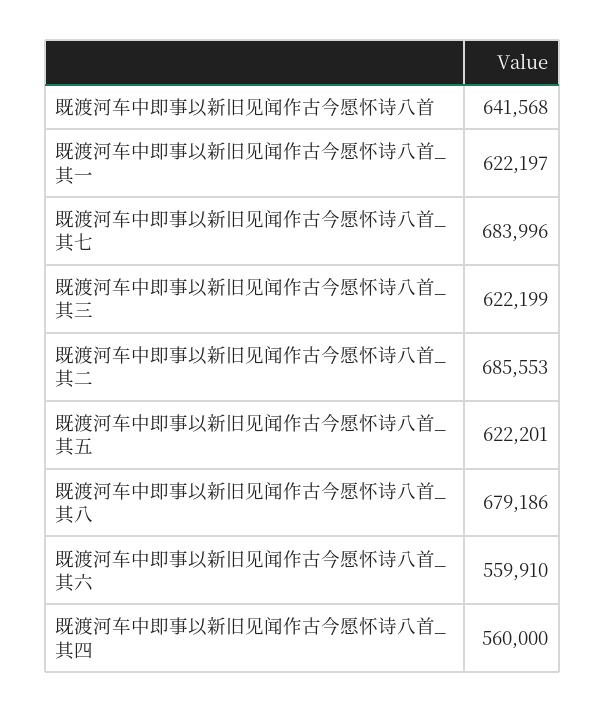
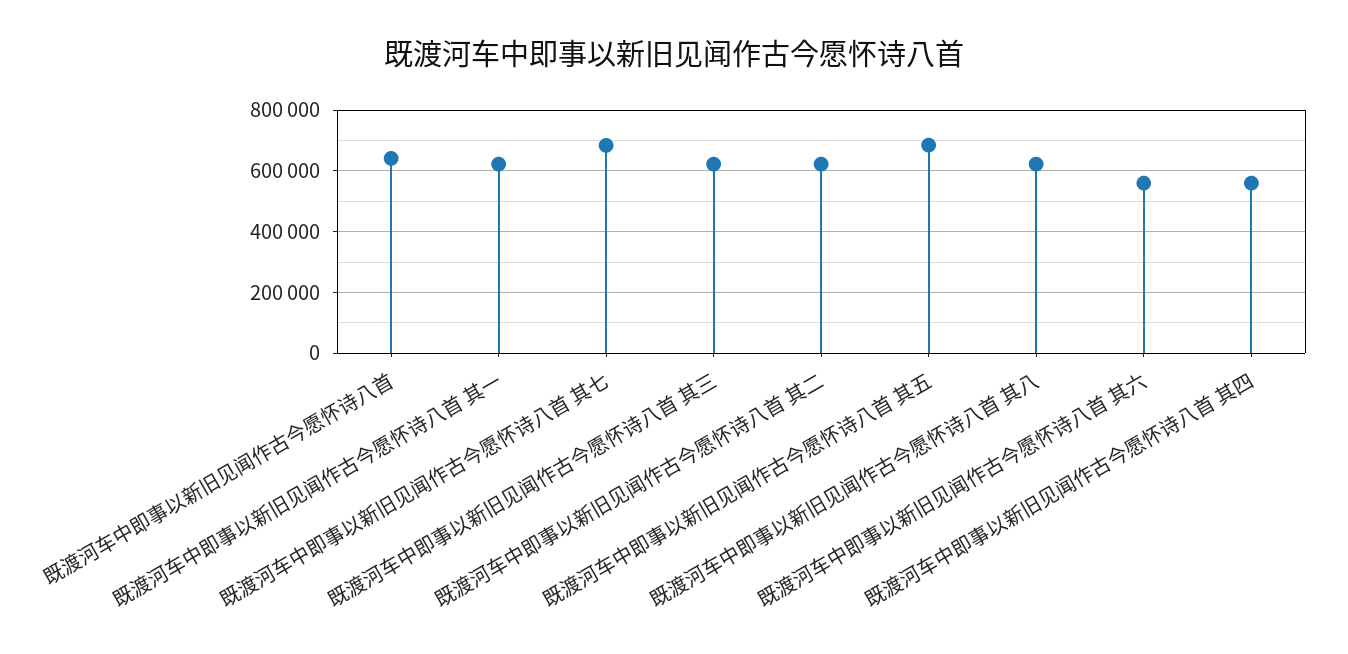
  {
    "既渡河车中即事以新旧见闻作古今愿怀诗八首": 641568,
    "既渡河车中即事以新旧见闻作古今愿怀诗八首_其一": 622197,
    "既渡河车中即事以新旧见闻作古今愿怀诗八首_其七": 683996,
    "既渡河车中即事以新旧见闻作古今愿怀诗八首_其三": 622199,
-   "既渡河车中即事以新旧见闻作古今愿怀诗八首_其二": 685553,
+   "既渡河车中即事以新旧见闻作古今愿怀诗八首_其二": 620000,
-   "既渡河车中即事以新旧见闻作古今愿怀诗八首_其五": 622201,
+   "既渡河车中即事以新旧见闻作古今愿怀诗八首_其五": 680000,
-   "既渡河车中即事以新旧见闻作古今愿怀诗八首_其八": 679186,
+   "既渡河车中即事以新旧见闻作古今愿怀诗八首_其八": 620000,
    "既渡河车中即事以新旧见闻作古今愿怀诗八首_其六": 559910,
    "既渡河车中即事以新旧见闻作古今愿怀诗八首_其四": 560000
  }

